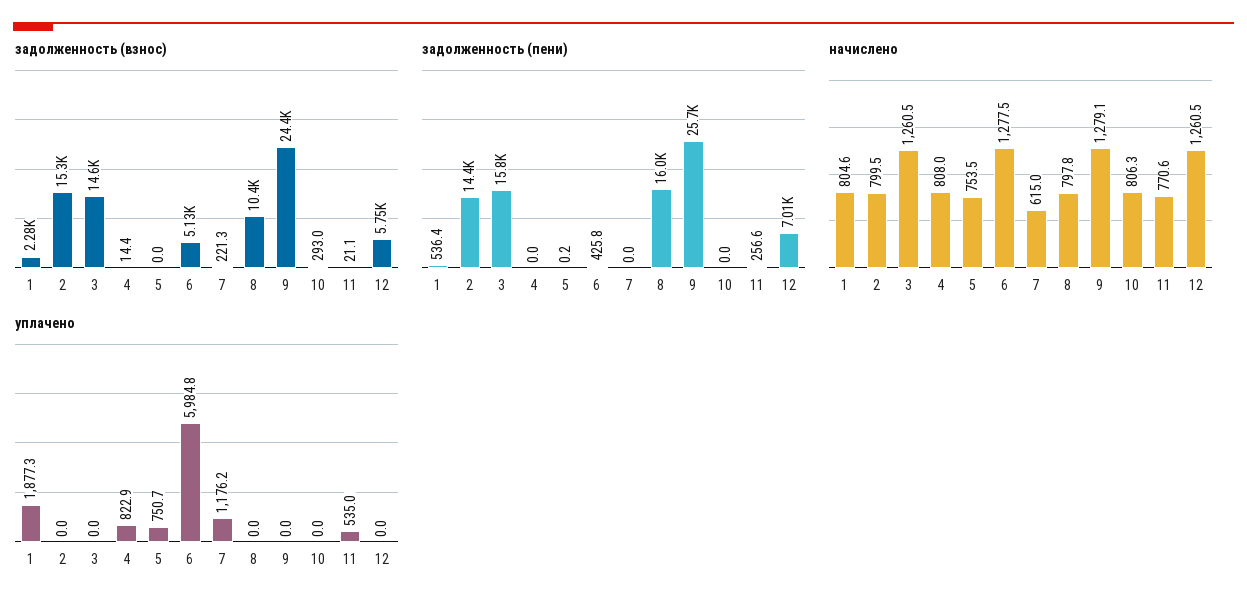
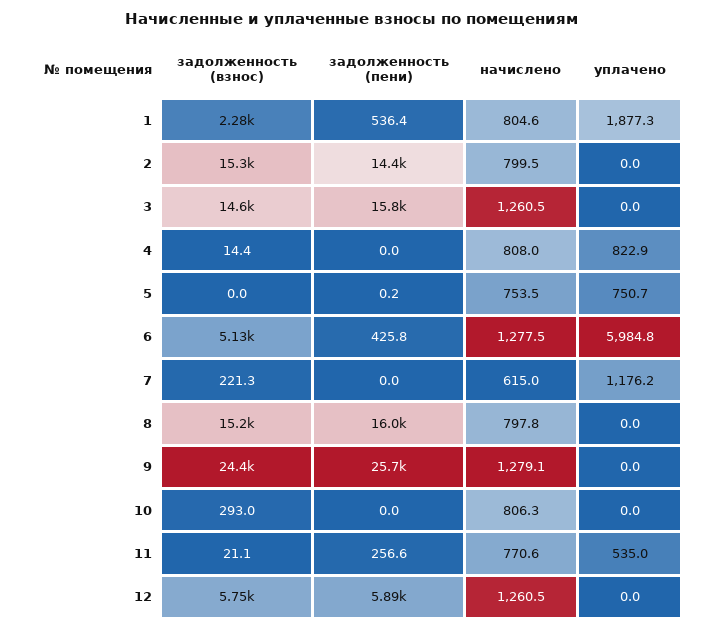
  {
    "задолженность (взнос)": {
      "1": 2280,
      "2": 15300,
      "3": 14600,
      "4": 14.4,
      "5": 0,
      "6": 5130,
      "7": 221.3,
-     "8": 10400,
+     "8": 15200,
      "9": 24400,
      "10": 293,
      "11": 21.1,
      "12": 5750
    },
    "задолженность (пени)": {
      "1": 536.4,
      "2": 14400,
      "3": 15800,
      "4": 0,
      "5": 0.2,
      "6": 425.8,
      "7": 0,
      "8": 16000,
      "9": 25700,
      "10": 0,
      "11": 256.6,
-     "12": 7010
+     "12": 5890
    },
    "начислено": {
      "1": 804.6,
      "2": 799.5,
      "3": 1260.5,
      "4": 808,
      "5": 753.5,
      "6": 1277.5,
      "7": 615,
      "8": 797.8,
      "9": 1279.1,
      "10": 806.3,
      "11": 770.6,
      "12": 1260.5
    },
    "уплачено": {
      "1": 1877.3,
      "2": 0,
      "3": 0,
      "4": 822.9,
      "5": 750.7,
      "6": 5984.8,
      "7": 1176.2,
      "8": 0,
      "9": 0,
      "10": 0,
      "11": 535,
      "12": 0
    }
  }

